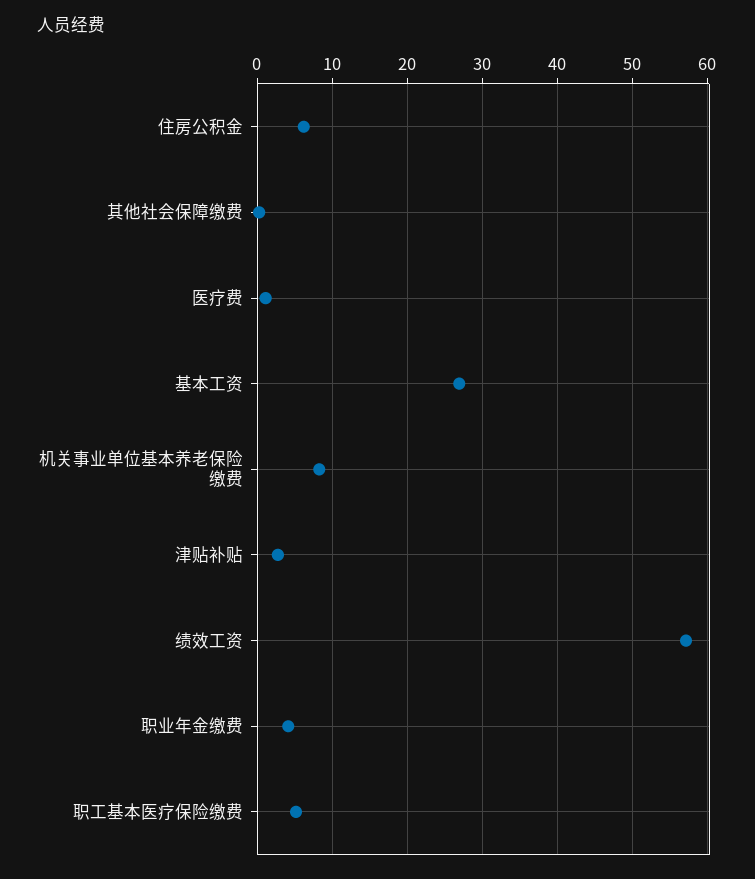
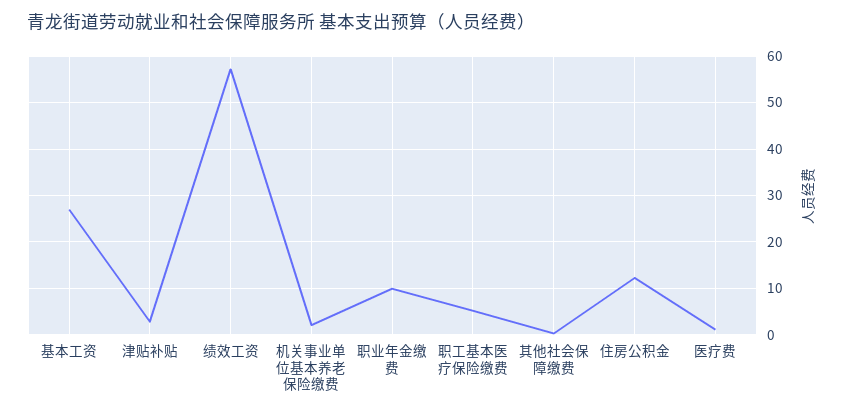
  {
-   "住房公积金": 6,
+   "住房公积金": 12,
    "其他社会保障缴费": 0,
    "医疗费": 1,
    "基本工资": 27,
-   "机关事业单位基本养老保险缴费": 8,
+   "机关事业单位基本养老保险缴费": 2,
    "津贴补贴": 3,
    "绩效工资": 57,
-   "职业年金缴费": 4,
+   "职业年金缴费": 10,
    "职工基本医疗保险缴费": 5
  }

